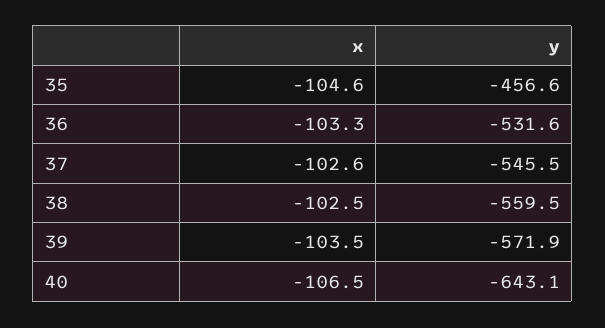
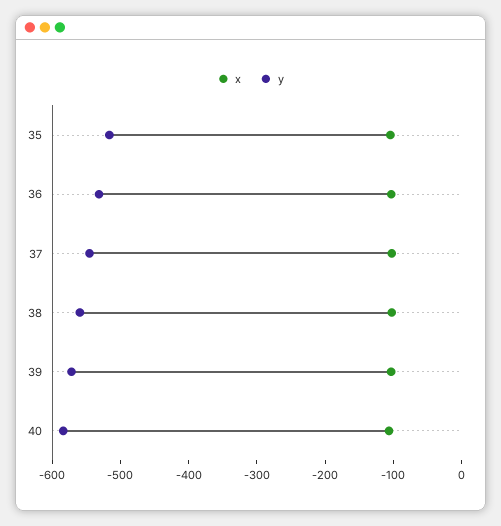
  {
    "x": {
      "35": -104.6,
      "36": -103.3,
      "37": -102.6,
      "38": -102.5,
      "39": -103.5,
      "40": -106.5
    },
    "y": {
-     "35": -456.6,
+     "35": -520,
      "36": -531.6,
      "37": -545.5,
      "38": -559.5,
      "39": -571.9,
-     "40": -643.1
+     "40": -580
    }
  }

